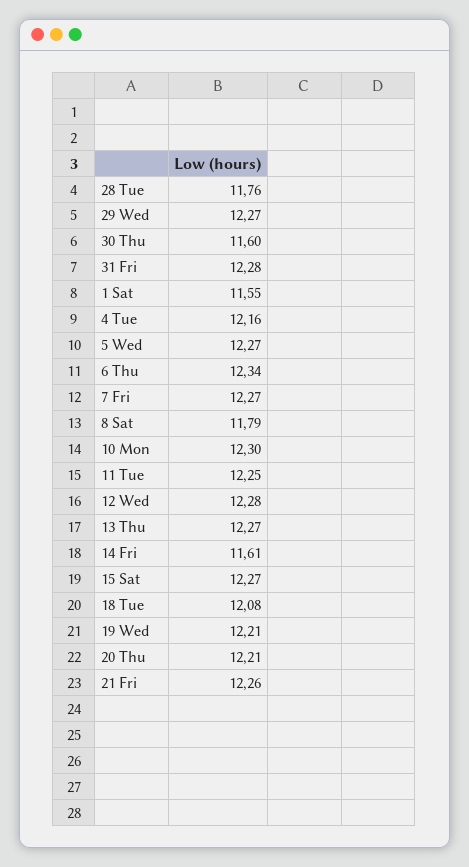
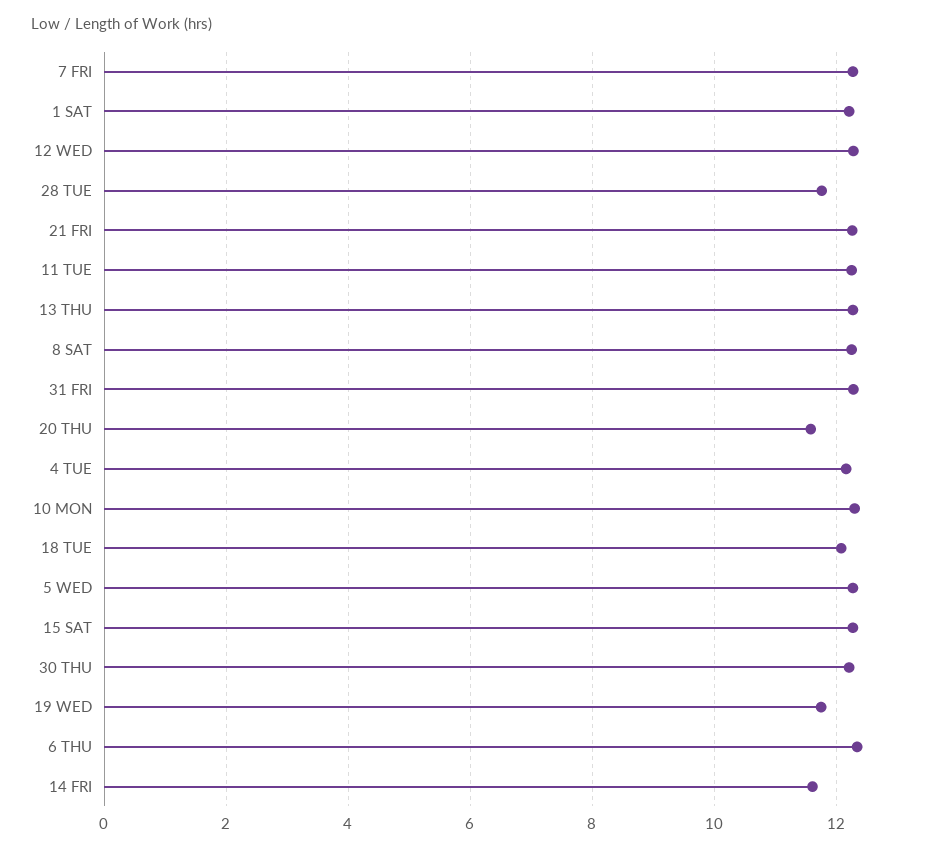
  {
    "28 Tue": 11.76,
-   "29 Wed": 12.27,
-   "30 Thu": 11.6,
+   "30 Thu": 12.2,
    "31 Fri": 12.28,
-   "1 Sat": 11.55,
+   "1 Sat": 12.2,
    "4 Tue": 12.16,
    "5 Wed": 12.27,
    "6 Thu": 12.34,
    "7 Fri": 12.27,
-   "8 Sat": 11.79,
+   "8 Sat": 12.2,
    "10 Mon": 12.3,
    "11 Tue": 12.25,
    "12 Wed": 12.28,
    "13 Thu": 12.27,
    "14 Fri": 11.61,
    "15 Sat": 12.27,
    "18 Tue": 12.08,
-   "19 Wed": 12.21,
+   "19 Wed": 11.8,
-   "20 Thu": 12.21,
+   "20 Thu": 11.6,
    "21 Fri": 12.26
  }

